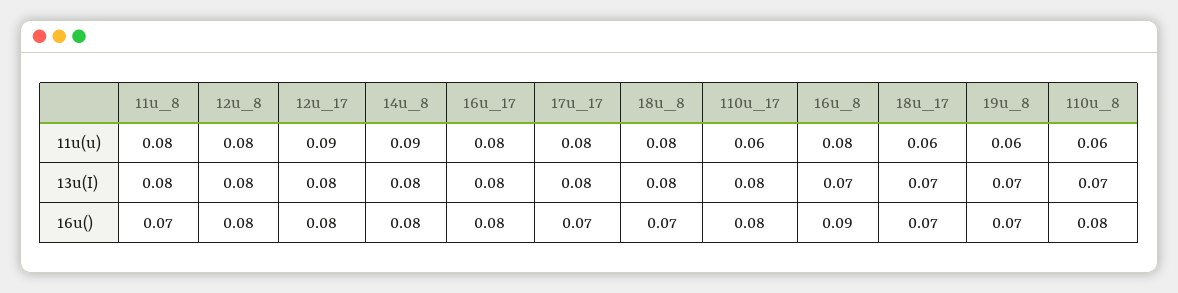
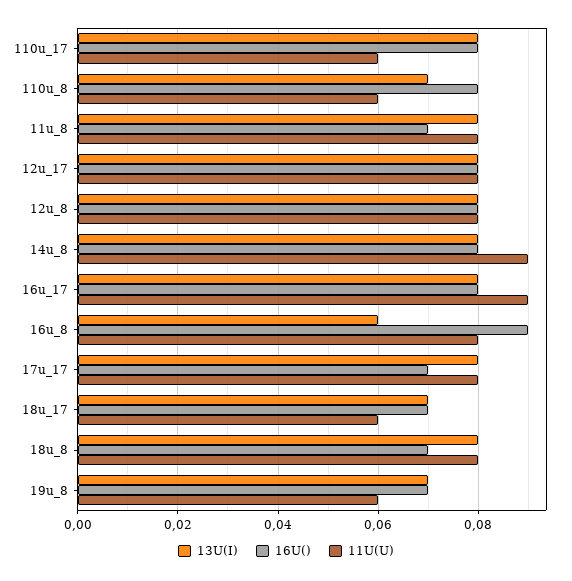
  {
    "11u(u)": {
      "11u_8": 0.08,
      "12u_8": 0.08,
-     "12u_17": 0.09,
+     "12u_17": 0.08,
      "14u_8": 0.09,
-     "16u_17": 0.08,
+     "16u_17": 0.09,
      "17u_17": 0.08,
      "18u_8": 0.08,
      "110u_17": 0.06,
      "16u_8": 0.08,
      "18u_17": 0.06,
      "19u_8": 0.06,
      "110u_8": 0.06
    },
    "13u(I)": {
      "11u_8": 0.08,
      "12u_8": 0.08,
      "12u_17": 0.08,
      "14u_8": 0.08,
      "16u_17": 0.08,
      "17u_17": 0.08,
      "18u_8": 0.08,
      "110u_17": 0.08,
-     "16u_8": 0.07,
+     "16u_8": 0.06,
      "18u_17": 0.07,
      "19u_8": 0.07,
      "110u_8": 0.07
    },
    "16u()": {
      "11u_8": 0.07,
      "12u_8": 0.08,
      "12u_17": 0.08,
      "14u_8": 0.08,
      "16u_17": 0.08,
      "17u_17": 0.07,
      "18u_8": 0.07,
      "110u_17": 0.08,
      "16u_8": 0.09,
      "18u_17": 0.07,
      "19u_8": 0.07,
      "110u_8": 0.08
    }
  }

